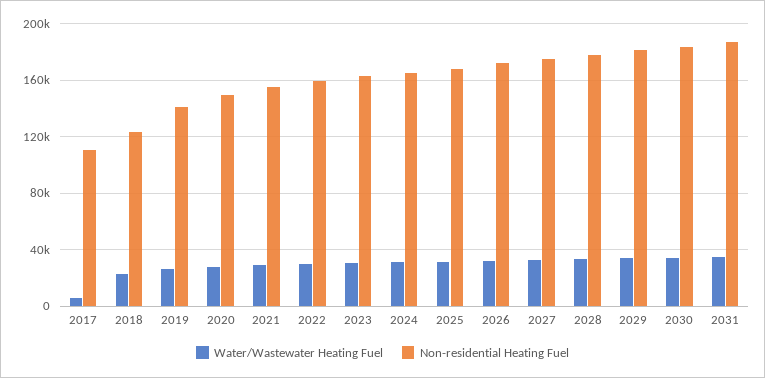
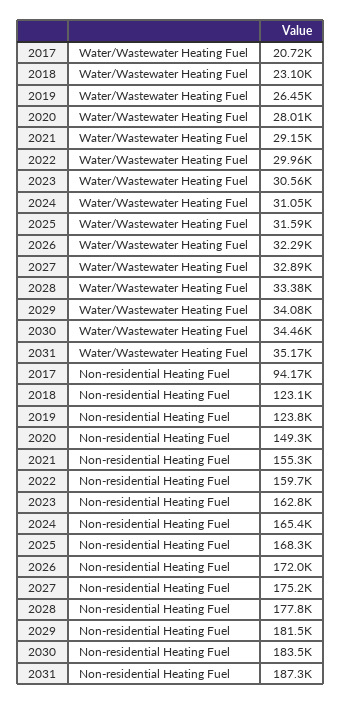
  {
    "Water/Wastewater Heating Fuel": {
-     "2017": 5000,
+     "2017": 20720,
      "2018": 23100,
      "2019": 26450,
      "2020": 28010,
      "2021": 29150,
      "2022": 29960,
      "2023": 30560,
      "2024": 31050,
      "2025": 31590,
      "2026": 32290,
      "2027": 32890,
      "2028": 33380,
      "2029": 34080,
      "2030": 34460,
      "2031": 35170
    },
    "Non-residential Heating Fuel": {
-     "2017": 110000,
+     "2017": 94170,
      "2018": 123100,
-     "2019": 140000,
+     "2019": 123800,
      "2020": 149300,
      "2021": 155300,
      "2022": 159700,
      "2023": 162800,
      "2024": 165400,
      "2025": 168300,
      "2026": 172000,
      "2027": 175200,
      "2028": 177800,
      "2029": 181500,
      "2030": 183500,
      "2031": 187300
    }
  }

